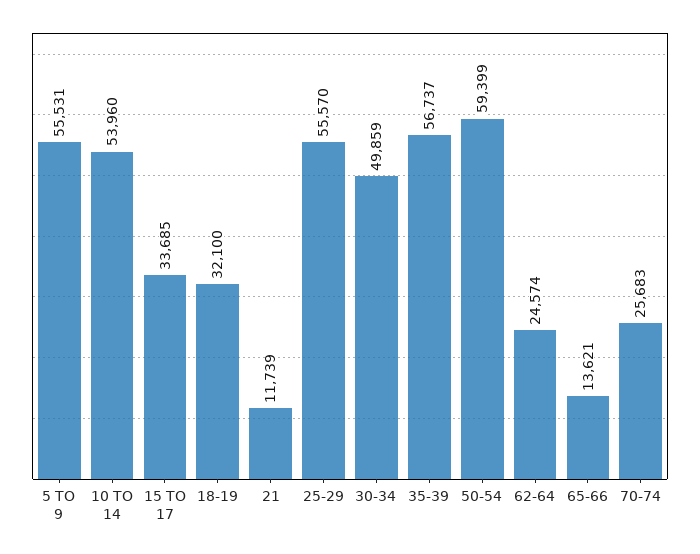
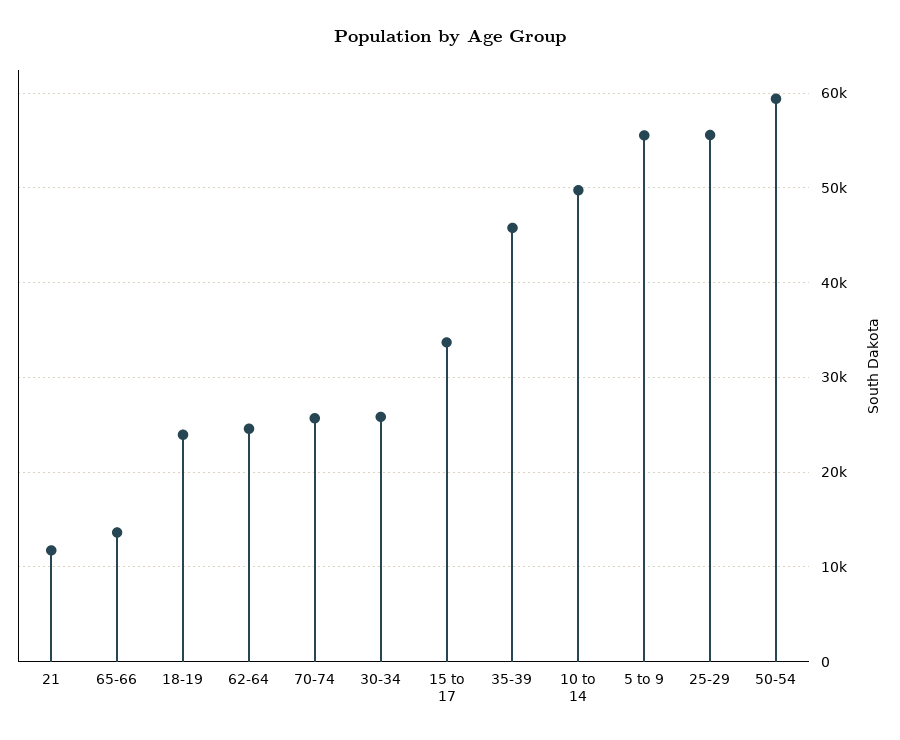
  {
    "5 TO 9": 55531,
-   "10 TO 14": 53960,
+   "10 TO 14": 50000,
    "15 TO 17": 33685,
-   "18-19": 32100,
+   "18-19": 24000,
    "21": 11739,
    "25-29": 55570,
-   "30-34": 49859,
+   "30-34": 26000,
-   "35-39": 56737,
+   "35-39": 46000,
    "50-54": 59399,
    "62-64": 24574,
    "65-66": 13621,
    "70-74": 25683
  }

